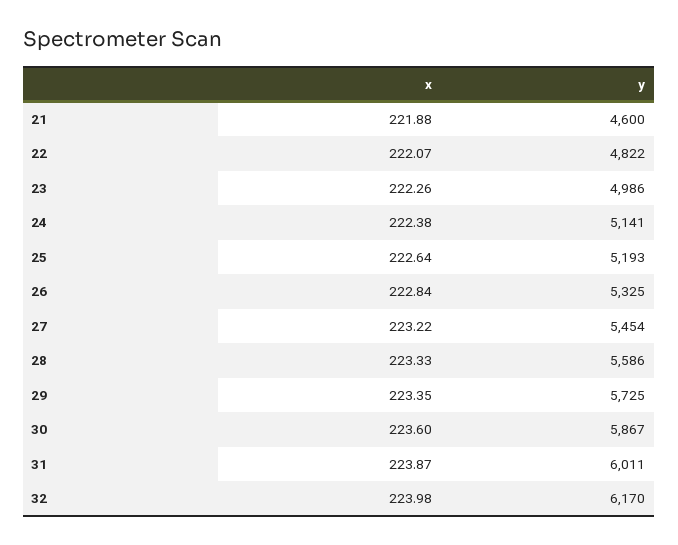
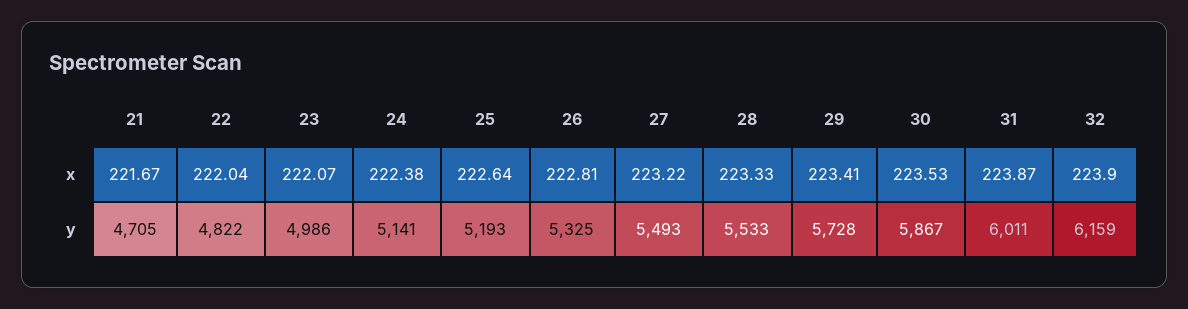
  {
    "x": {
-     "21": 221.88,
+     "21": 221.67,
-     "22": 222.07,
+     "22": 222.04,
-     "23": 222.26,
+     "23": 222.07,
      "24": 222.38,
      "25": 222.64,
-     "26": 222.84,
+     "26": 222.81,
      "27": 223.22,
      "28": 223.33,
-     "29": 223.35,
+     "29": 223.41,
-     "30": 223.6,
+     "30": 223.53,
      "31": 223.87,
-     "32": 223.98
+     "32": 223.9
    },
    "y": {
-     "21": 4600,
+     "21": 4705,
      "22": 4822,
      "23": 4986,
      "24": 5141,
      "25": 5193,
      "26": 5325,
-     "27": 5454,
+     "27": 5493,
-     "28": 5586,
+     "28": 5533,
-     "29": 5725,
+     "29": 5728,
      "30": 5867,
      "31": 6011,
-     "32": 6170
+     "32": 6159
    }
  }

